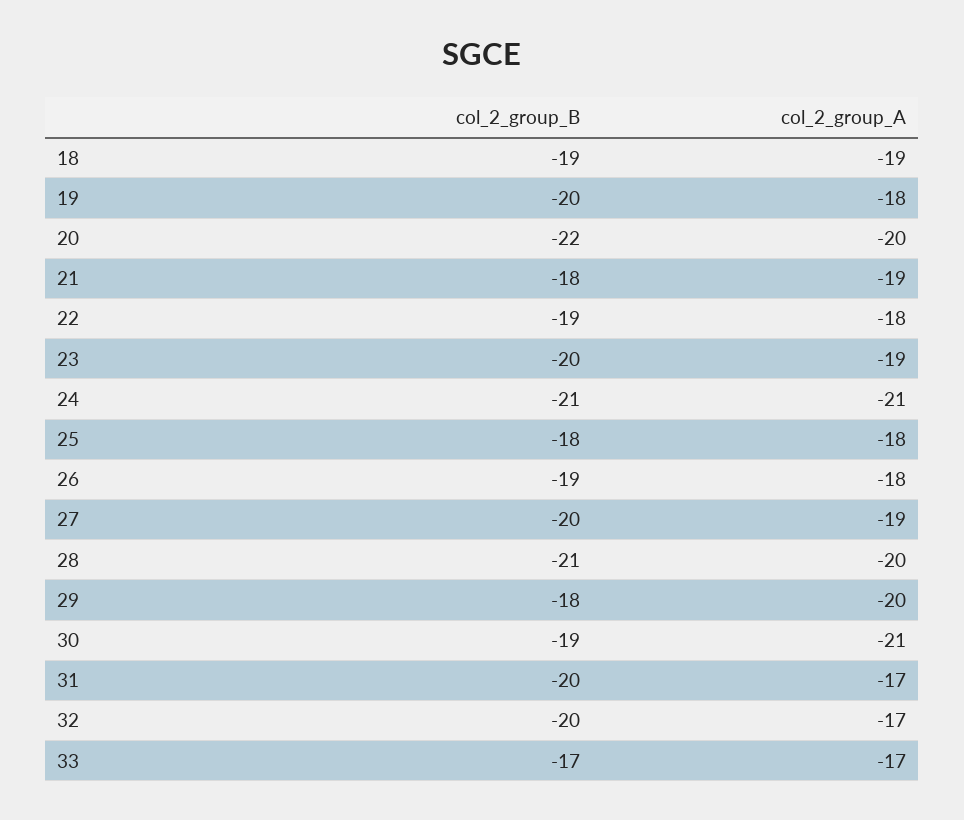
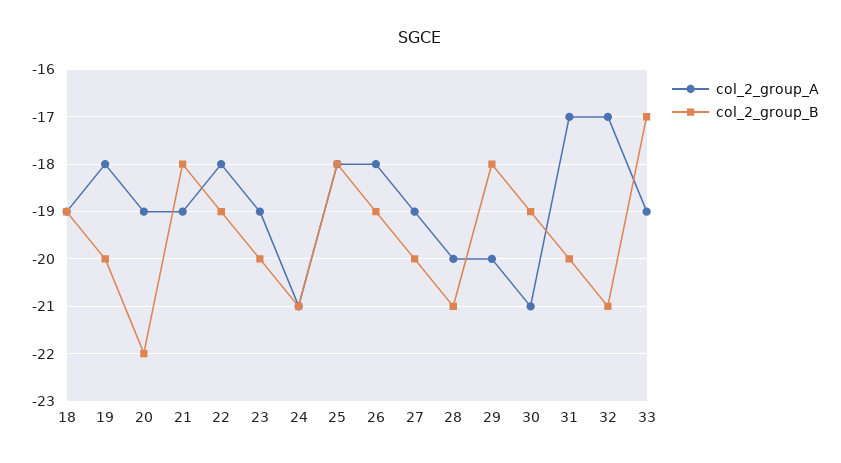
  {
    "col_2_group_B": {
      "18": -19,
      "19": -20,
      "20": -22,
      "21": -18,
      "22": -19,
      "23": -20,
      "24": -21,
      "25": -18,
      "26": -19,
      "27": -20,
      "28": -21,
      "29": -18,
      "30": -19,
      "31": -20,
-     "32": -20,
+     "32": -21,
      "33": -17
    },
    "col_2_group_A": {
      "18": -19,
      "19": -18,
-     "20": -20,
+     "20": -19,
      "21": -19,
      "22": -18,
      "23": -19,
      "24": -21,
      "25": -18,
      "26": -18,
      "27": -19,
      "28": -20,
      "29": -20,
      "30": -21,
      "31": -17,
      "32": -17,
-     "33": -17
+     "33": -19
    }
  }

